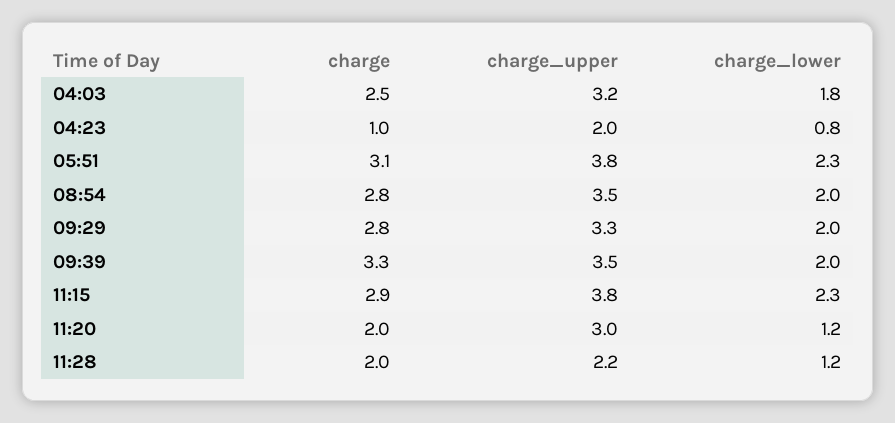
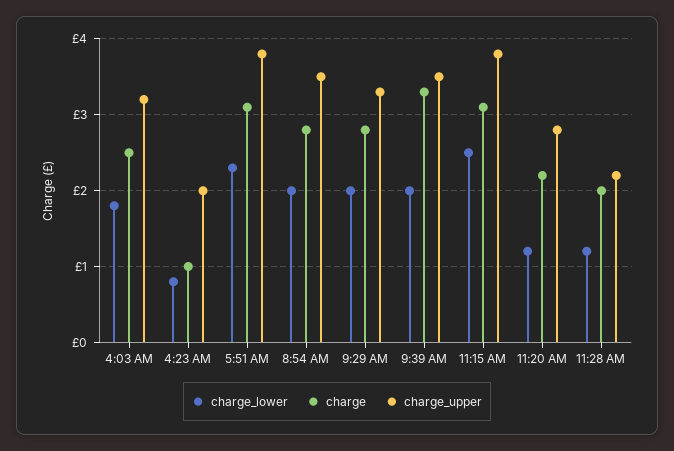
  {
    "charge": {
      "04:03": 2.5,
      "04:23": 1,
      "05:51": 3.1,
      "08:54": 2.8,
      "09:29": 2.8,
      "09:39": 3.3,
-     "11:15": 2.9,
+     "11:15": 3.1,
-     "11:20": 2,
+     "11:20": 2.2,
      "11:28": 2
    },
    "charge_upper": {
      "04:03": 3.2,
      "04:23": 2,
      "05:51": 3.8,
      "08:54": 3.5,
      "09:29": 3.3,
      "09:39": 3.5,
      "11:15": 3.8,
-     "11:20": 3,
+     "11:20": 2.8,
      "11:28": 2.2
    },
    "charge_lower": {
      "04:03": 1.8,
      "04:23": 0.8,
      "05:51": 2.3,
      "08:54": 2,
      "09:29": 2,
      "09:39": 2,
-     "11:15": 2.3,
+     "11:15": 2.5,
      "11:20": 1.2,
      "11:28": 1.2
    }
  }

